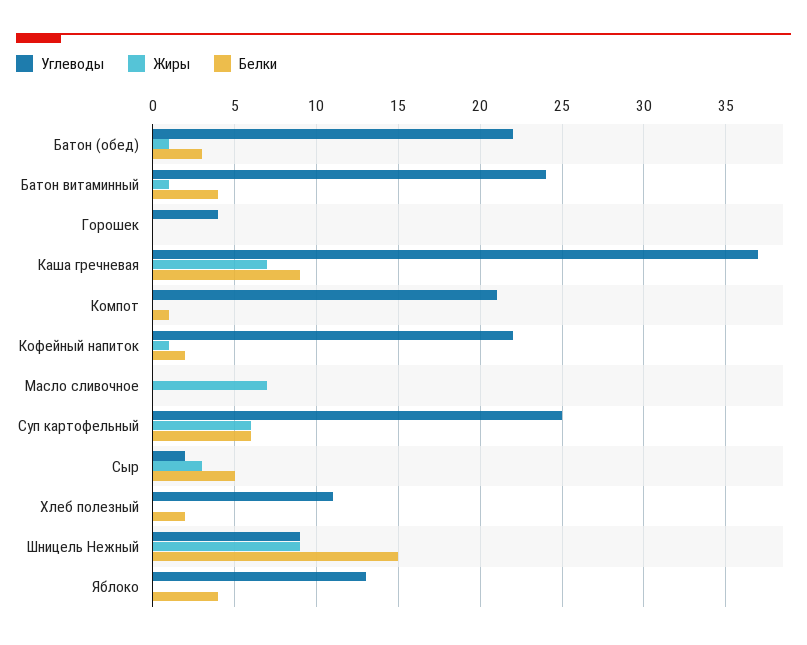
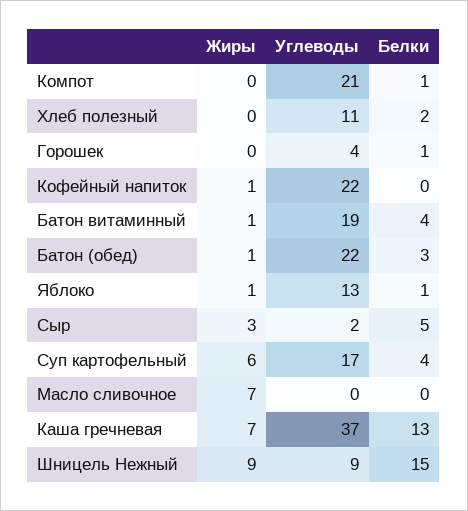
  {
    "Углеводы": {
      "Батон (обед)": 22,
-     "Батон витаминный": 24,
+     "Батон витаминный": 19,
      "Горошек": 4,
      "Каша гречневая": 37,
      "Компот": 21,
      "Кофейный напиток": 22,
      "Масло сливочное": 0,
-     "Суп картофельный": 25,
+     "Суп картофельный": 17,
      "Сыр": 2,
      "Хлеб полезный": 11,
      "Шницель Нежный": 9,
      "Яблоко": 13
    },
    "Жиры": {
      "Батон (обед)": 1,
      "Батон витаминный": 1,
      "Горошек": 0,
      "Каша гречневая": 7,
      "Компот": 0,
      "Кофейный напиток": 1,
      "Масло сливочное": 7,
      "Суп картофельный": 6,
      "Сыр": 3,
      "Хлеб полезный": 0,
      "Шницель Нежный": 9,
-     "Яблоко": 0
+     "Яблоко": 1
    },
    "Белки": {
      "Батон (обед)": 3,
      "Батон витаминный": 4,
-     "Горошек": 0,
+     "Горошек": 1,
-     "Каша гречневая": 9,
+     "Каша гречневая": 13,
      "Компот": 1,
-     "Кофейный напиток": 2,
+     "Кофейный напиток": 0,
      "Масло сливочное": 0,
-     "Суп картофельный": 6,
+     "Суп картофельный": 4,
      "Сыр": 5,
      "Хлеб полезный": 2,
      "Шницель Нежный": 15,
-     "Яблоко": 4
+     "Яблоко": 1
    }
  }

